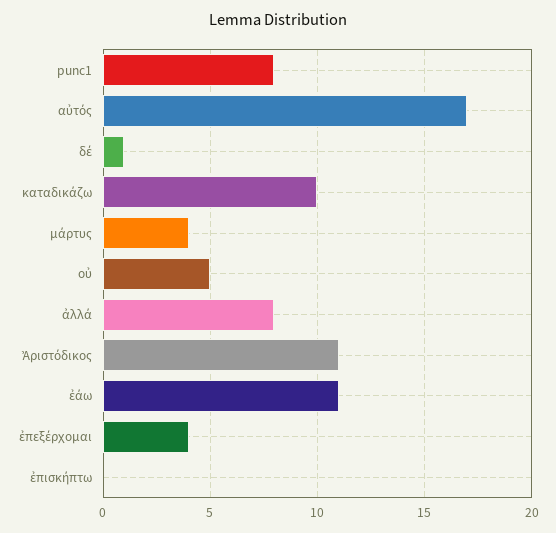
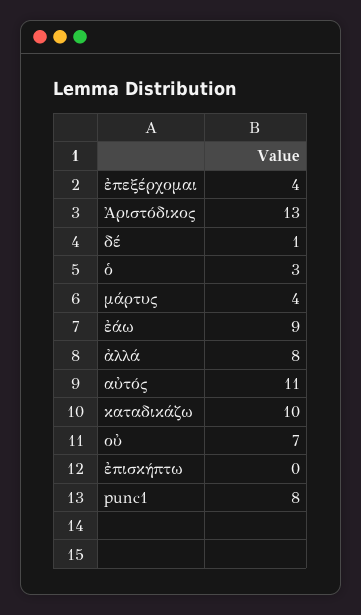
  {
    "punc1": 8,
-   "αὐτός": 17,
+   "αὐτός": 11,
    "δέ": 1,
    "καταδικάζω": 10,
    "μάρτυς": 4,
-   "οὐ": 5,
+   "οὐ": 7,
    "ἀλλά": 8,
-   "Ἀριστόδικος": 11,
+   "Ἀριστόδικος": 13,
-   "ἐάω": 11,
+   "ἐάω": 9,
    "ἐπεξέρχομαι": 4,
-   "ἐπισκήπτω": 0
+   "ἐπισκήπτω": 0,
+   "ὁ": 3
  }

